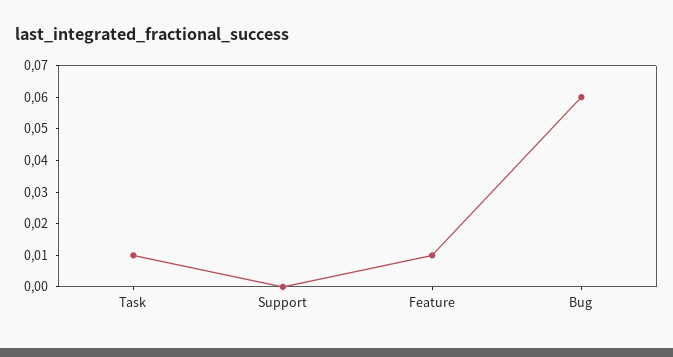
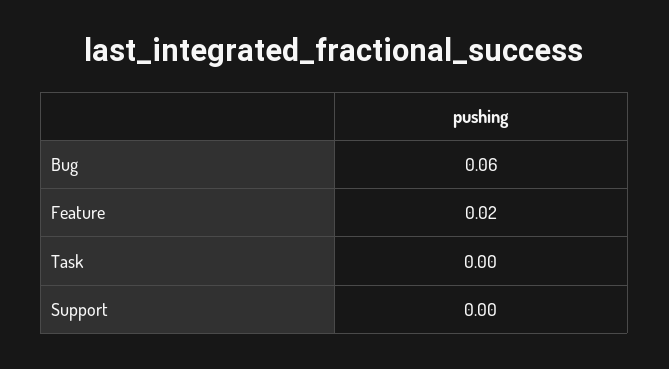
  {
-   "Task": 0.01,
+   "Task": 0,
    "Support": 0,
-   "Feature": 0.01,
+   "Feature": 0.02,
    "Bug": 0.06
  }

